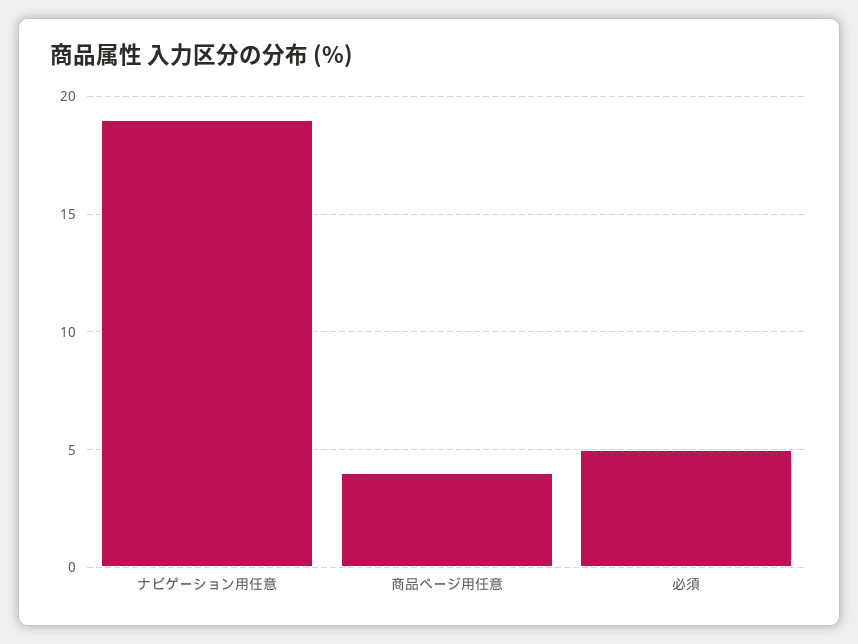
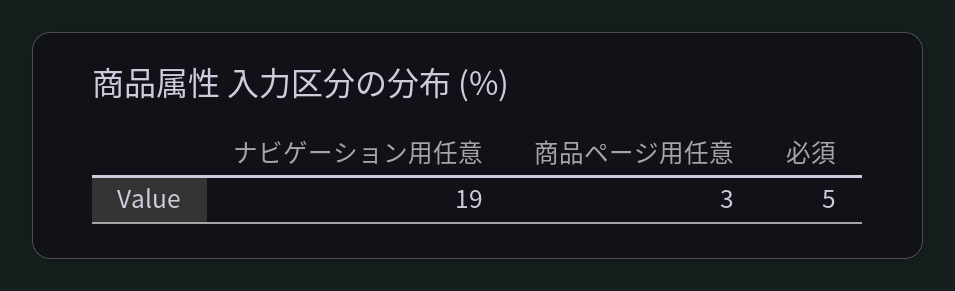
  {
    "ナビゲーション用任意": 19,
-   "商品ページ用任意": 4,
+   "商品ページ用任意": 3,
    "必須": 5
  }

